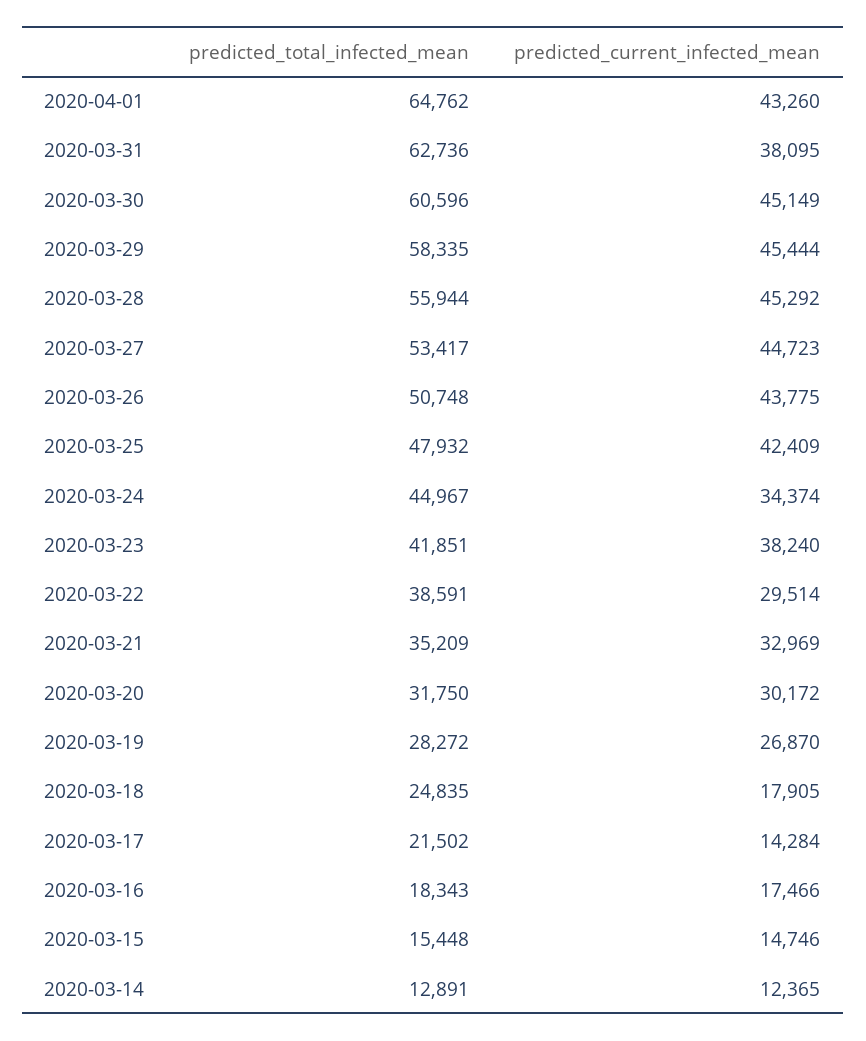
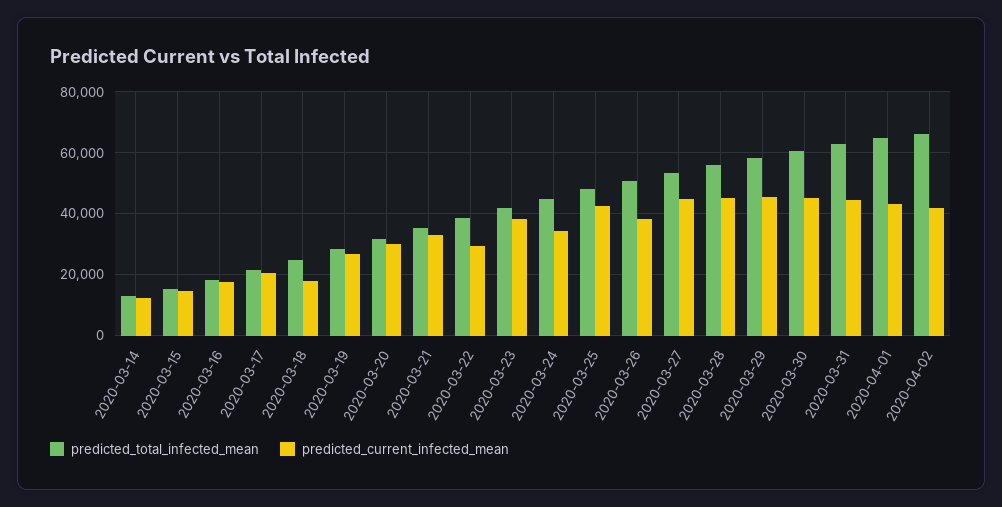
  {
    "predicted_total_infected_mean": {
      "2020-04-01": 64762,
      "2020-03-31": 62736,
      "2020-03-30": 60596,
      "2020-03-29": 58335,
      "2020-03-28": 55944,
      "2020-03-27": 53417,
      "2020-03-26": 50748,
      "2020-03-25": 47932,
      "2020-03-24": 44967,
      "2020-03-23": 41851,
      "2020-03-22": 38591,
      "2020-03-21": 35209,
      "2020-03-20": 31750,
      "2020-03-19": 28272,
      "2020-03-18": 24835,
      "2020-03-17": 21502,
      "2020-03-16": 18343,
      "2020-03-15": 15448,
-     "2020-03-14": 12891
+     "2020-03-14": 12891,
+     "2020-04-02": 66000
    },
    "predicted_current_infected_mean": {
      "2020-04-01": 43260,
-     "2020-03-31": 38095,
+     "2020-03-31": 44000,
      "2020-03-30": 45149,
      "2020-03-29": 45444,
      "2020-03-28": 45292,
      "2020-03-27": 44723,
-     "2020-03-26": 43775,
+     "2020-03-26": 38000,
      "2020-03-25": 42409,
      "2020-03-24": 34374,
      "2020-03-23": 38240,
      "2020-03-22": 29514,
      "2020-03-21": 32969,
      "2020-03-20": 30172,
      "2020-03-19": 26870,
      "2020-03-18": 17905,
-     "2020-03-17": 14284,
+     "2020-03-17": 20000,
      "2020-03-16": 17466,
      "2020-03-15": 14746,
-     "2020-03-14": 12365
+     "2020-03-14": 12365,
+     "2020-04-02": 42000
    }
  }

